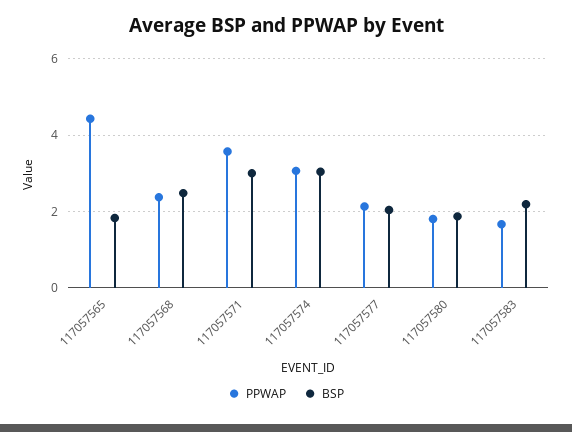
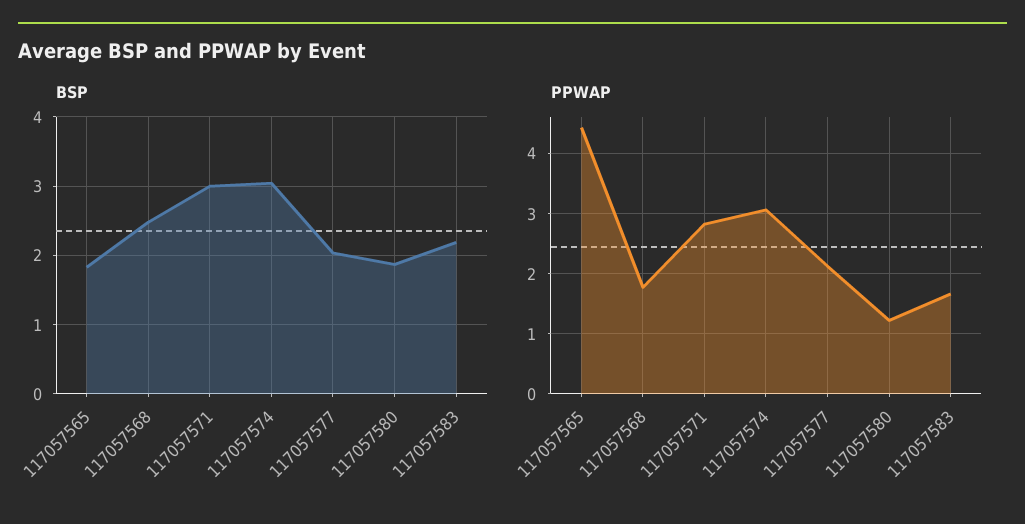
  {
    "PPWAP": {
      "117057565": 4.4,
-     "117057568": 2.4,
+     "117057568": 1.8,
-     "117057571": 3.6,
+     "117057571": 2.8,
      "117057574": 3.1,
      "117057577": 2.1,
-     "117057580": 1.8,
+     "117057580": 1.2,
      "117057583": 1.7
    },
    "BSP": {
      "117057565": 1.8,
      "117057568": 2.5,
      "117057571": 3,
      "117057574": 3,
      "117057577": 2,
      "117057580": 1.9,
      "117057583": 2.2
    }
  }

